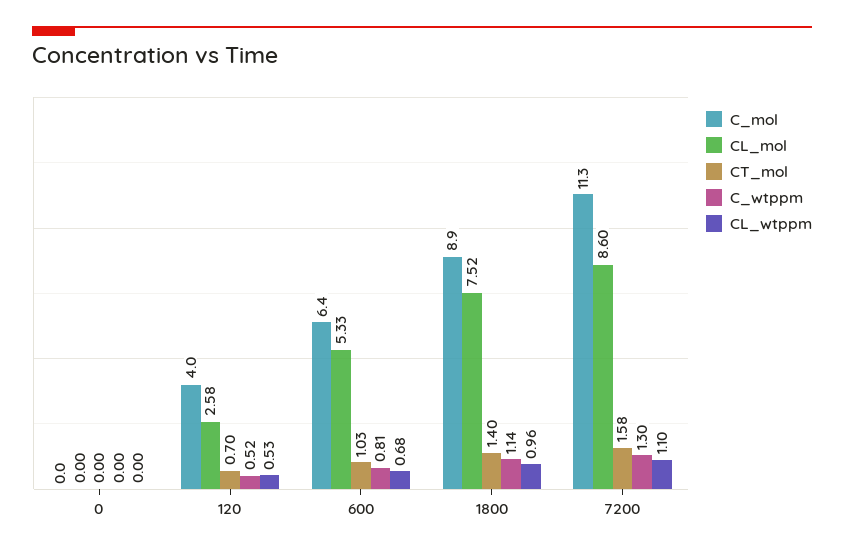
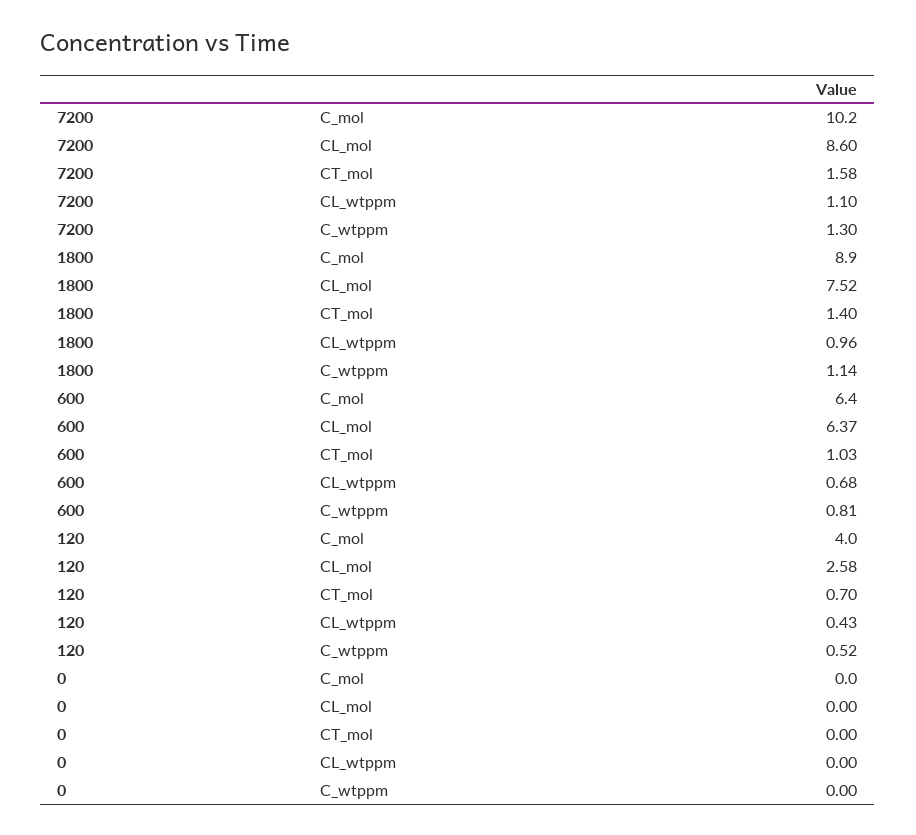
  {
    "C_mol": {
      "0": 0,
      "120": 4,
      "600": 6.4,
      "1800": 8.9,
-     "7200": 11.3
+     "7200": 10.2
    },
    "CL_mol": {
      "0": 0,
      "120": 2.58,
-     "600": 5.33,
+     "600": 6.37,
      "1800": 7.52,
      "7200": 8.6
    },
    "CT_mol": {
      "0": 0,
      "120": 0.7,
      "600": 1.03,
      "1800": 1.4,
      "7200": 1.58
    },
    "C_wtppm": {
      "0": 0,
      "120": 0.52,
      "600": 0.81,
      "1800": 1.14,
      "7200": 1.3
    },
    "CL_wtppm": {
      "0": 0,
-     "120": 0.53,
+     "120": 0.43,
      "600": 0.68,
      "1800": 0.96,
      "7200": 1.1
    }
  }

